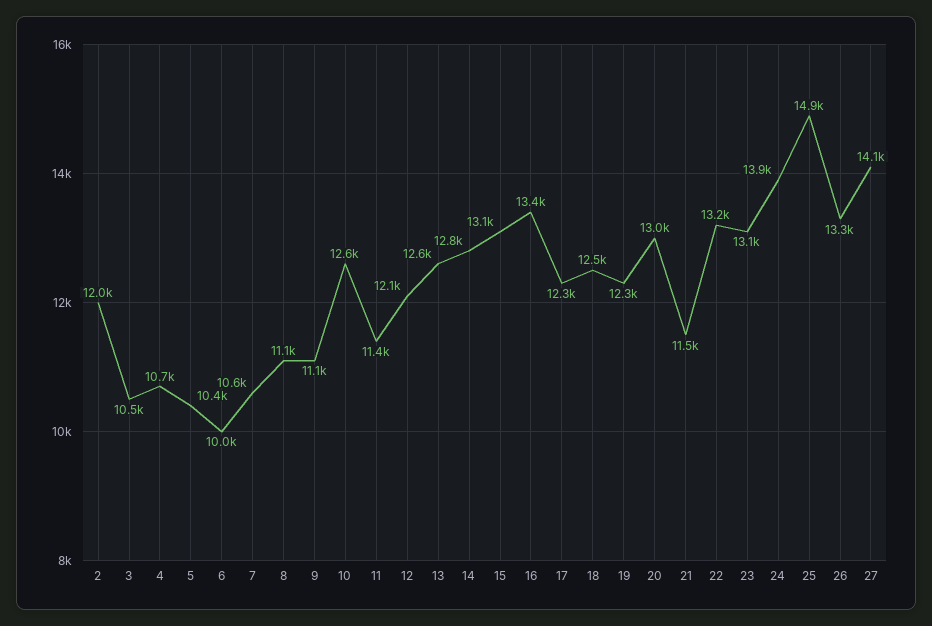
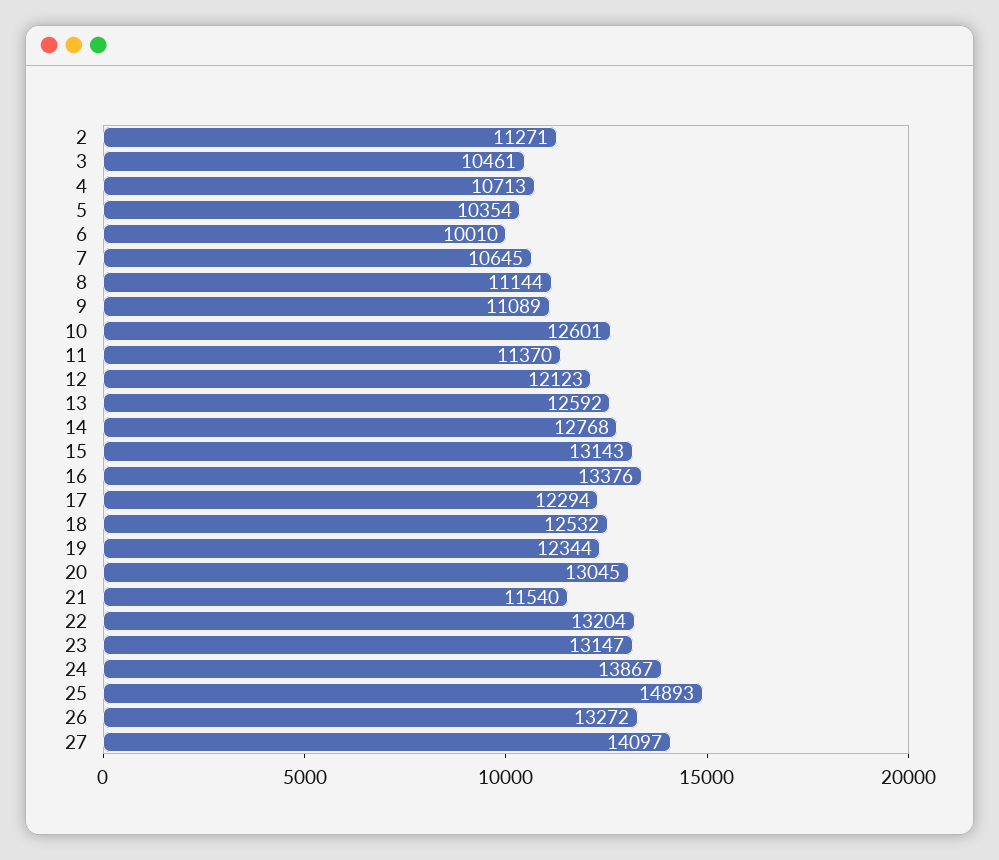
  {
-   "2": 12000,
+   "2": 11271,
    "3": 10461,
    "4": 10713,
    "5": 10354,
    "6": 10010,
    "7": 10645,
    "8": 11144,
    "9": 11089,
    "10": 12601,
    "11": 11370,
    "12": 12123,
    "13": 12592,
    "14": 12768,
    "15": 13143,
    "16": 13376,
    "17": 12294,
    "18": 12532,
    "19": 12344,
    "20": 13045,
    "21": 11540,
    "22": 13204,
    "23": 13147,
    "24": 13867,
    "25": 14893,
    "26": 13272,
    "27": 14097
  }

